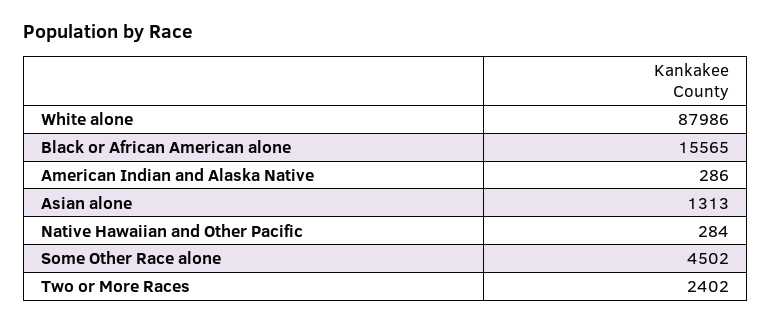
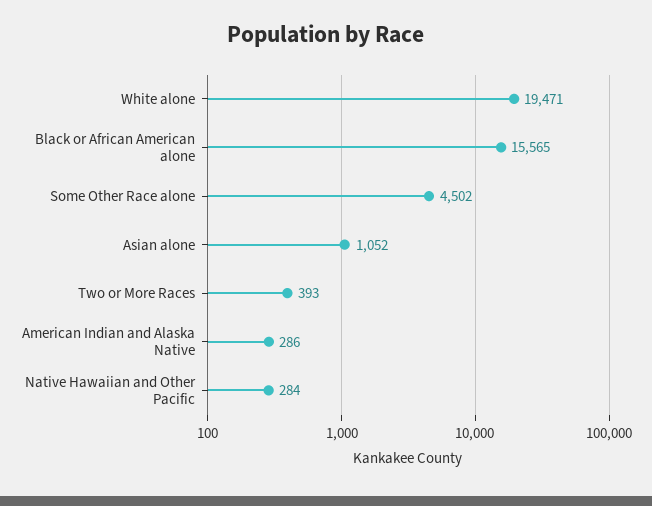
  {
-   "White alone": 87986,
+   "White alone": 19471,
    "Black or African American alone": 15565,
    "American Indian and Alaska Native": 286,
-   "Asian alone": 1313,
+   "Asian alone": 1052,
    "Native Hawaiian and Other Pacific": 284,
    "Some Other Race alone": 4502,
-   "Two or More Races": 2402
+   "Two or More Races": 393
  }

